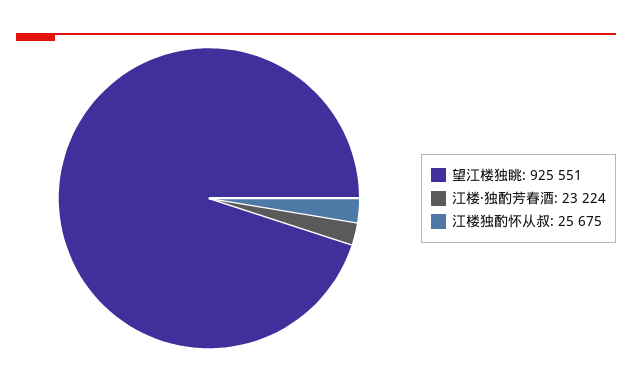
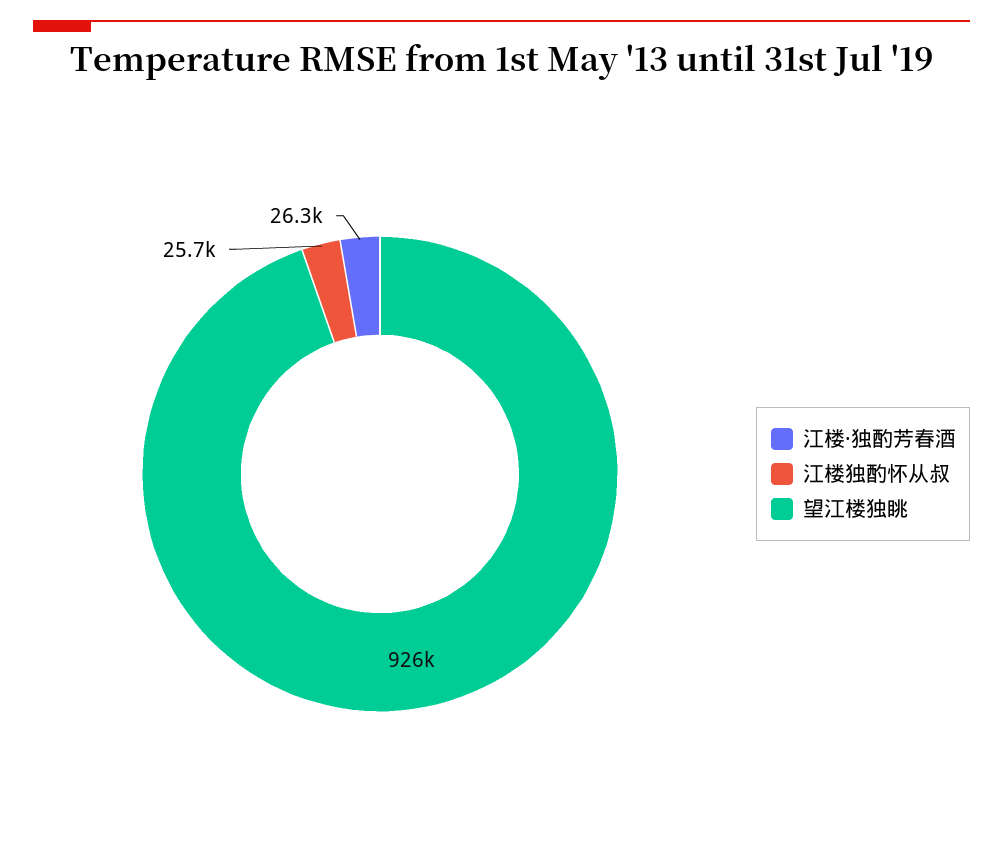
  {
    "望江楼独眺": 925551,
-   "江楼·独酌芳春酒": 23224,
+   "江楼·独酌芳春酒": 26300,
    "江楼独酌怀从叔": 25675
  }

